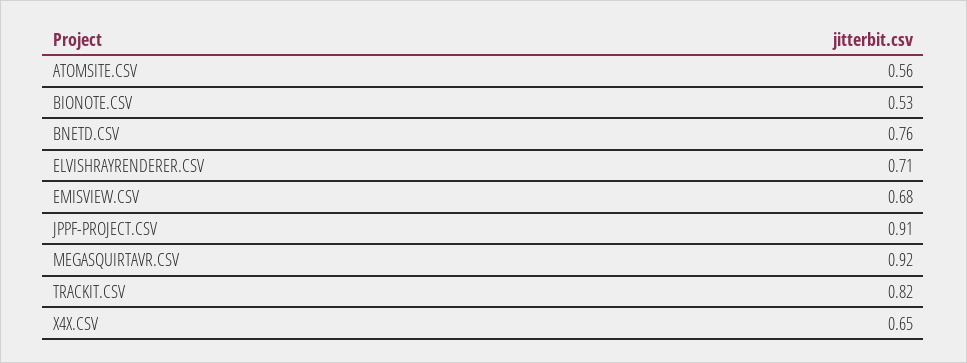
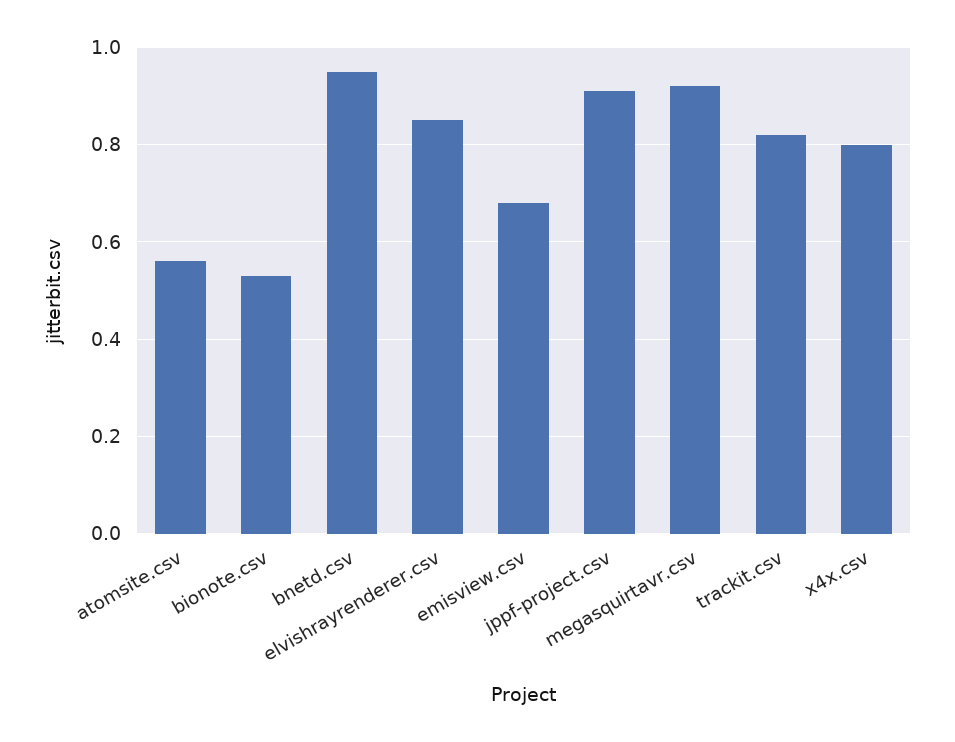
  {
    "ATOMSITE.CSV": 0.56,
    "BIONOTE.CSV": 0.53,
-   "BNETD.CSV": 0.76,
+   "BNETD.CSV": 0.95,
-   "ELVISHRAYRENDERER.CSV": 0.71,
+   "ELVISHRAYRENDERER.CSV": 0.85,
    "EMISVIEW.CSV": 0.68,
    "JPPF-PROJECT.CSV": 0.91,
    "MEGASQUIRTAVR.CSV": 0.92,
    "TRACKIT.CSV": 0.82,
-   "X4X.CSV": 0.65
+   "X4X.CSV": 0.8
  }

